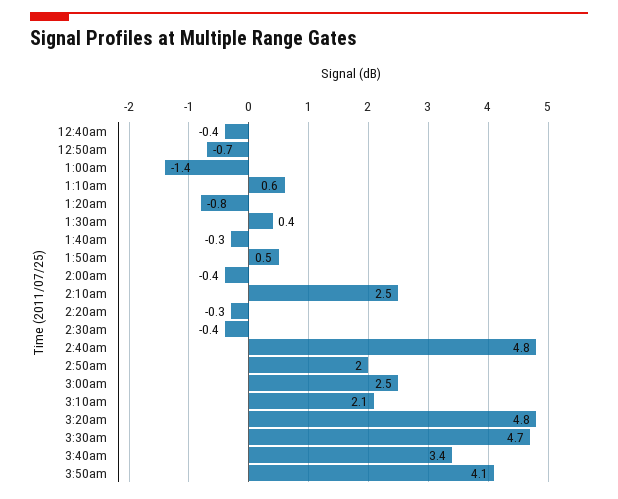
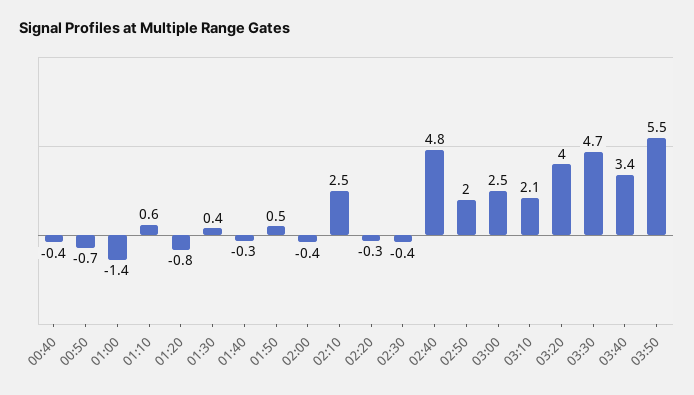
  {
    "12:40am": -0.4,
    "12:50am": -0.7,
    "1:00am": -1.4,
    "1:10am": 0.6,
    "1:20am": -0.8,
    "1:30am": 0.4,
    "1:40am": -0.3,
    "1:50am": 0.5,
    "2:00am": -0.4,
    "2:10am": 2.5,
    "2:20am": -0.3,
    "2:30am": -0.4,
    "2:40am": 4.8,
    "2:50am": 2,
    "3:00am": 2.5,
    "3:10am": 2.1,
-   "3:20am": 4.8,
+   "3:20am": 4,
    "3:30am": 4.7,
    "3:40am": 3.4,
-   "3:50am": 4.1
+   "3:50am": 5.5
  }

